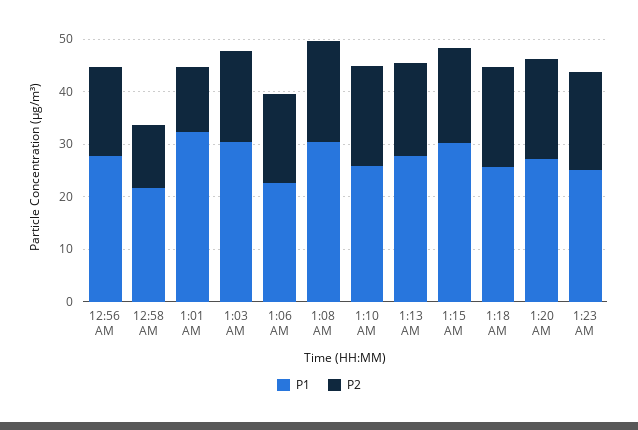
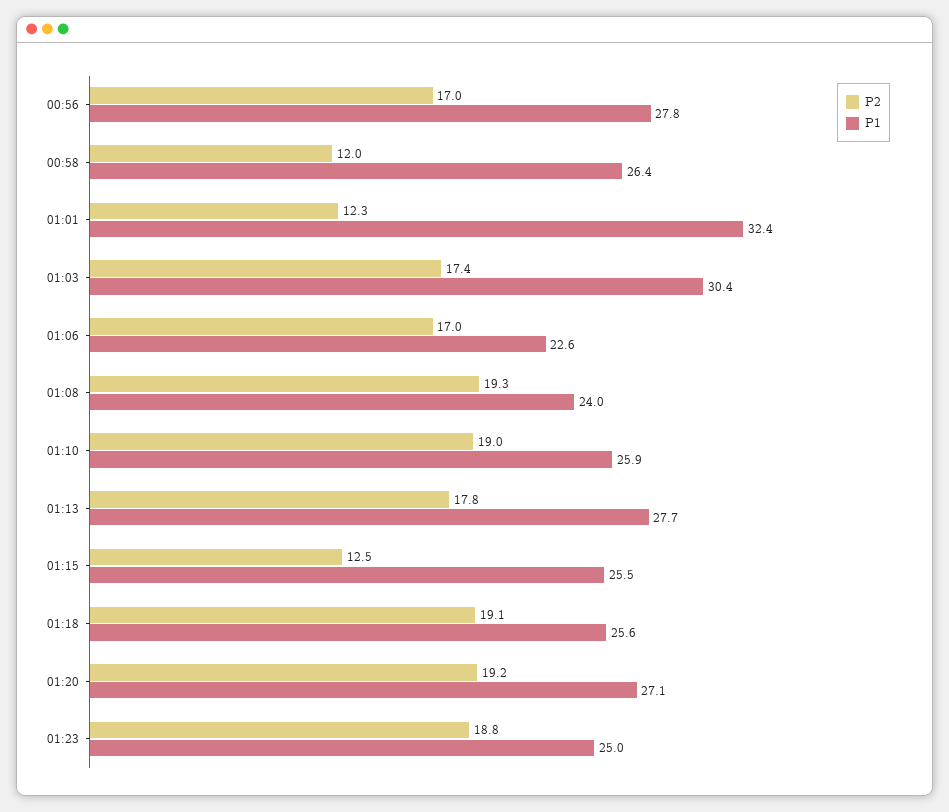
  {
    "P1": {
      "12:56 AM": 27.8,
-     "12:58 AM": 22,
+     "12:58 AM": 26.4,
      "1:01 AM": 32.4,
      "1:03 AM": 30.4,
      "1:06 AM": 22.6,
-     "1:08 AM": 30,
+     "1:08 AM": 24,
      "1:10 AM": 25.9,
      "1:13 AM": 27.7,
-     "1:15 AM": 30,
+     "1:15 AM": 25.5,
      "1:18 AM": 25.6,
      "1:20 AM": 27.1,
      "1:23 AM": 25
    },
    "P2": {
      "12:56 AM": 17,
      "12:58 AM": 12,
      "1:01 AM": 12.3,
      "1:03 AM": 17.4,
      "1:06 AM": 17,
      "1:08 AM": 19.3,
      "1:10 AM": 19,
      "1:13 AM": 17.8,
-     "1:15 AM": 18,
+     "1:15 AM": 12.5,
      "1:18 AM": 19.1,
      "1:20 AM": 19.2,
      "1:23 AM": 18.8
    }
  }

